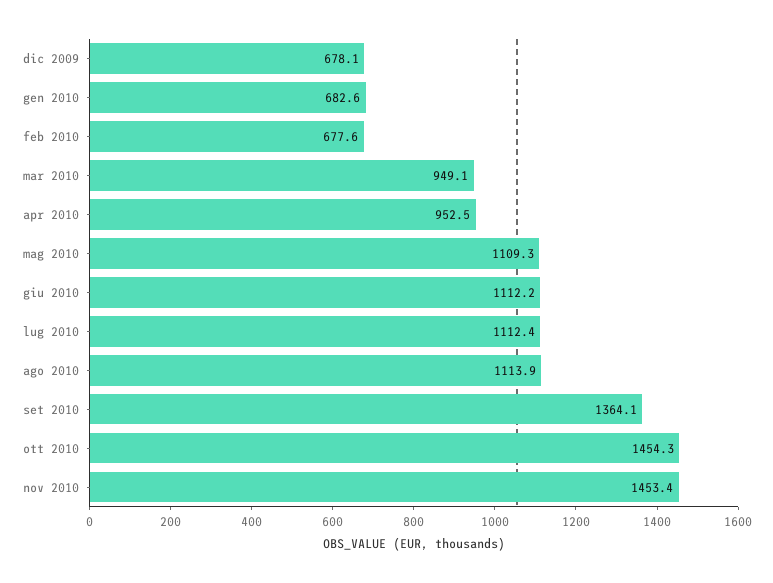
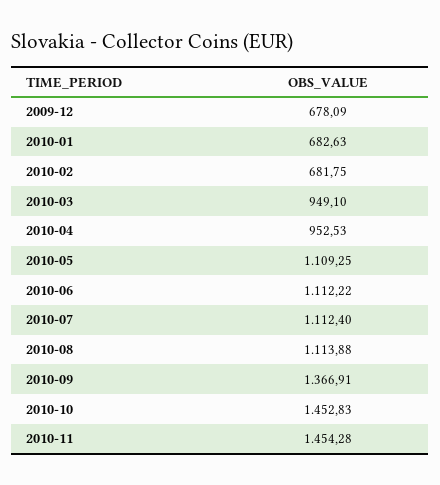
  {
    "dic 2009": 678.09,
    "gen 2010": 682.63,
-   "feb 2010": 677.6,
+   "feb 2010": 681.75,
    "mar 2010": 949.1,
    "apr 2010": 952.53,
    "mag 2010": 1109.25,
    "giu 2010": 1112.22,
    "lug 2010": 1112.4,
    "ago 2010": 1113.88,
-   "set 2010": 1364.1,
+   "set 2010": 1366.91,
-   "ott 2010": 1454.3,
+   "ott 2010": 1452.83,
-   "nov 2010": 1453.4
+   "nov 2010": 1454.28
  }

